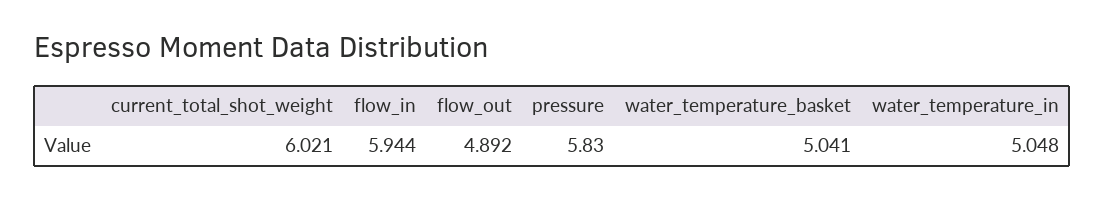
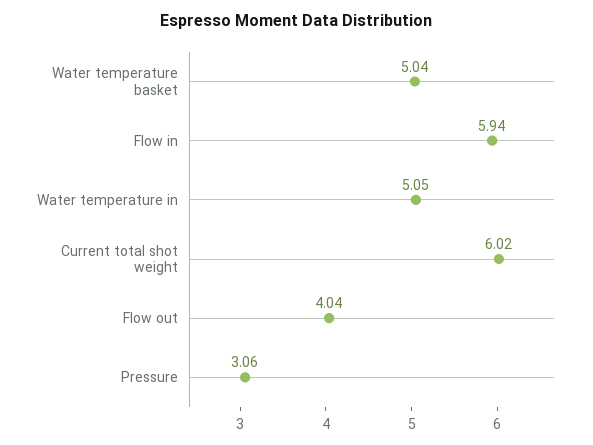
  {
    "current_total_shot_weight": 6.021,
    "flow_in": 5.944,
-   "flow_out": 4.892,
+   "flow_out": 4.04,
-   "pressure": 5.83,
+   "pressure": 3.06,
    "water_temperature_basket": 5.041,
    "water_temperature_in": 5.048
  }

